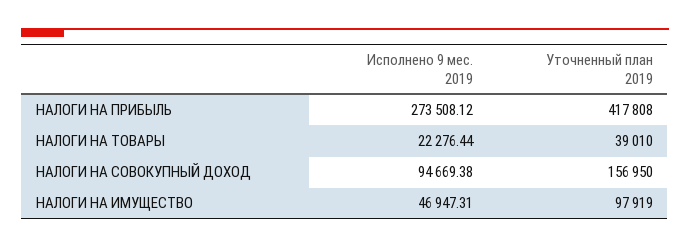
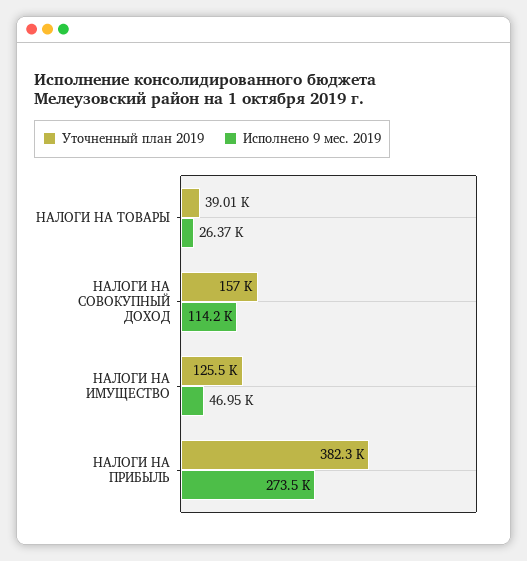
  {
    "Исполнено 9 мес. 2019": {
      "НАЛОГИ НА ПРИБЫЛЬ": 273508.12,
-     "НАЛОГИ НА ТОВАРЫ": 22276.44,
+     "НАЛОГИ НА ТОВАРЫ": 26370,
-     "НАЛОГИ НА СОВОКУПНЫЙ ДОХОД": 94669.38,
+     "НАЛОГИ НА СОВОКУПНЫЙ ДОХОД": 114200,
      "НАЛОГИ НА ИМУЩЕСТВО": 46947.31
    },
    "Уточненный план 2019": {
-     "НАЛОГИ НА ПРИБЫЛЬ": 417808,
+     "НАЛОГИ НА ПРИБЫЛЬ": 382300,
      "НАЛОГИ НА ТОВАРЫ": 39010,
      "НАЛОГИ НА СОВОКУПНЫЙ ДОХОД": 156950,
-     "НАЛОГИ НА ИМУЩЕСТВО": 97919
+     "НАЛОГИ НА ИМУЩЕСТВО": 125500
    }
  }

